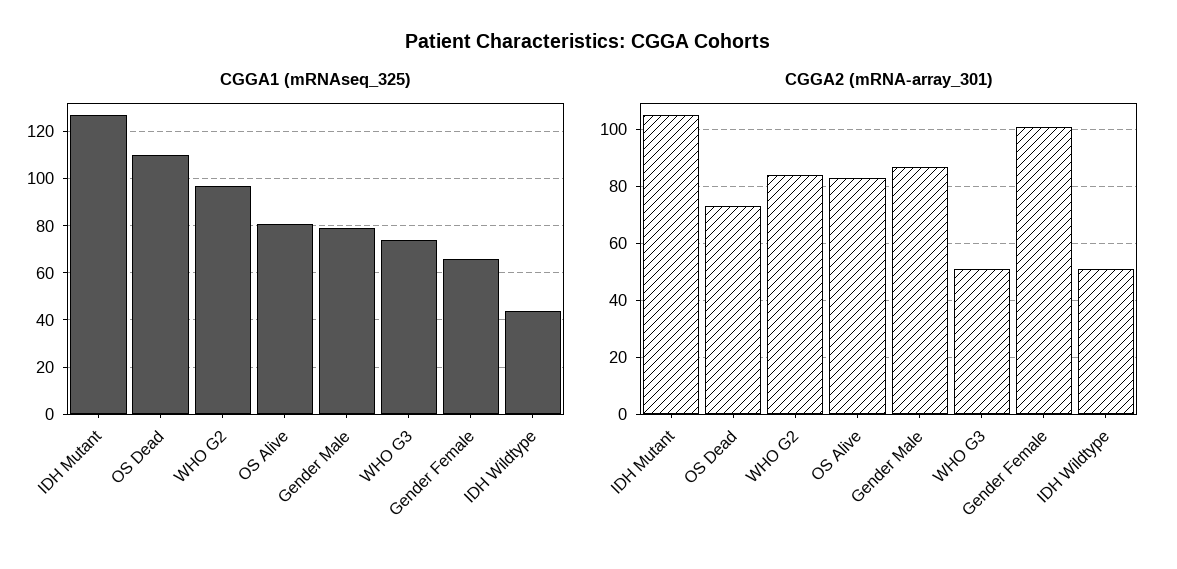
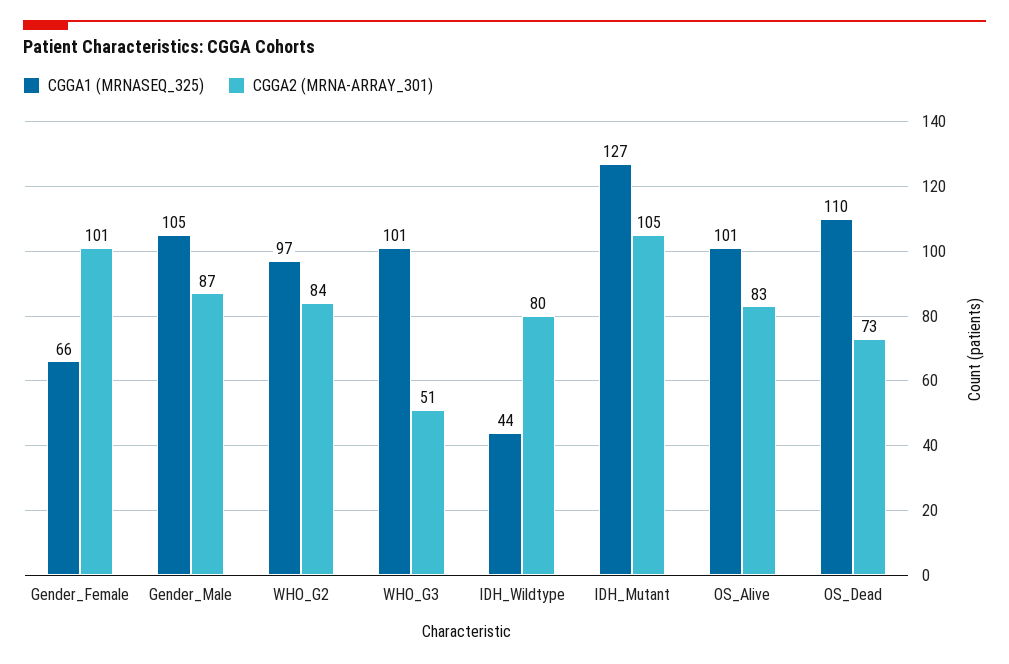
  {
    "CGGA1 (mRNAseq_325)": {
      "IDH Mutant": 127,
      "OS Dead": 110,
      "WHO G2": 97,
-     "OS Alive": 80,
+     "OS Alive": 101,
-     "Gender Male": 80,
+     "Gender Male": 105,
-     "WHO G3": 75,
+     "WHO G3": 101,
      "Gender Female": 66,
      "IDH Wildtype": 44
    },
    "CGGA2 (mRNA-array_301)": {
      "IDH Mutant": 105,
      "OS Dead": 73,
      "WHO G2": 84,
      "OS Alive": 83,
      "Gender Male": 87,
      "WHO G3": 51,
      "Gender Female": 101,
-     "IDH Wildtype": 50
+     "IDH Wildtype": 80
    }
  }

